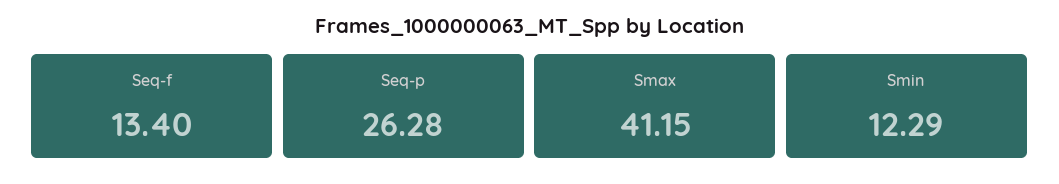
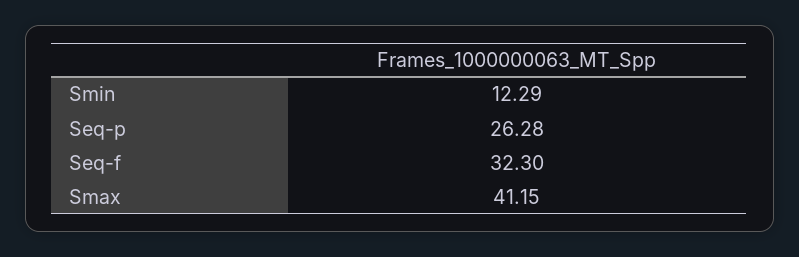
  {
-   "Seq-f": 13.4,
+   "Seq-f": 32.3,
    "Seq-p": 26.28,
    "Smax": 41.15,
    "Smin": 12.29
  }

